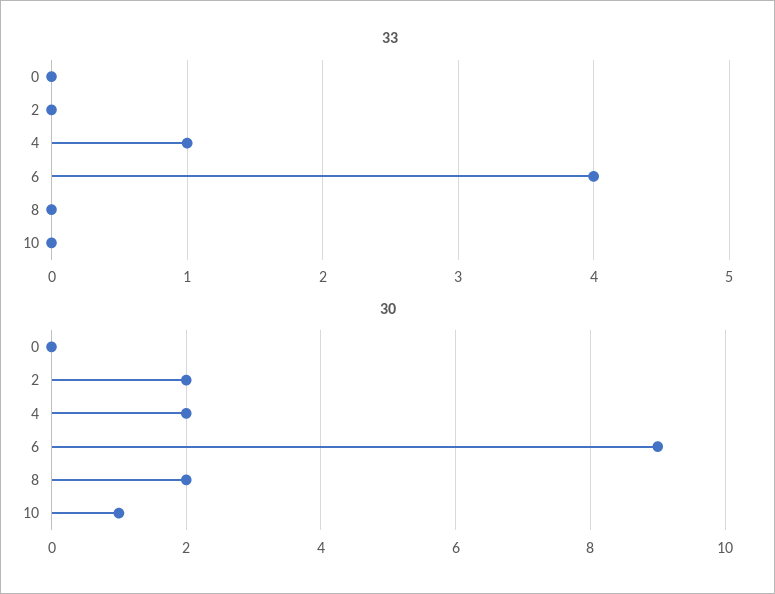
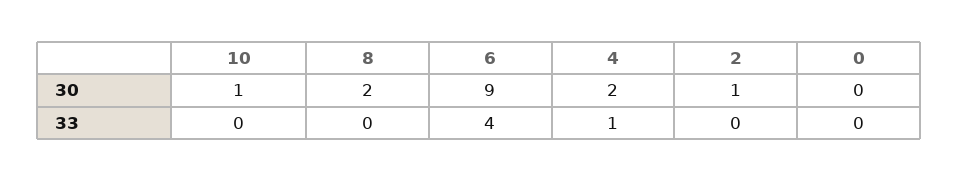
  {
    "33": {
      "0": 0,
      "2": 0,
      "4": 1,
      "6": 4,
      "8": 0,
      "10": 0
    },
    "30": {
      "0": 0,
-     "2": 2,
+     "2": 1,
      "4": 2,
      "6": 9,
      "8": 2,
      "10": 1
    }
  }

